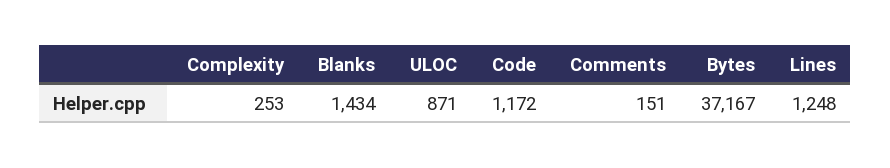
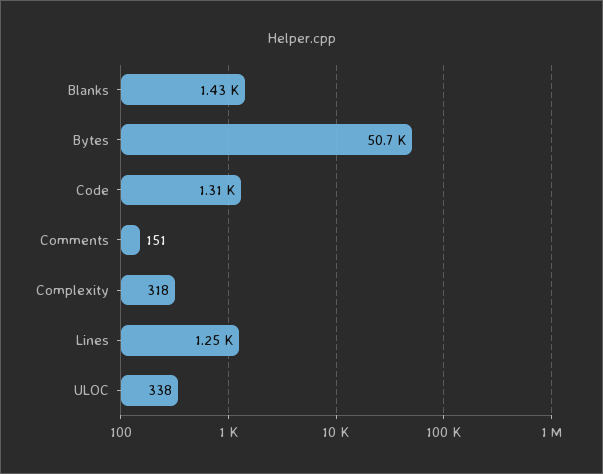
  {
-   "Complexity": 253,
+   "Complexity": 318,
    "Blanks": 1434,
-   "ULOC": 871,
+   "ULOC": 338,
-   "Code": 1172,
+   "Code": 1310,
    "Comments": 151,
-   "Bytes": 37167,
+   "Bytes": 50700,
    "Lines": 1248
  }

